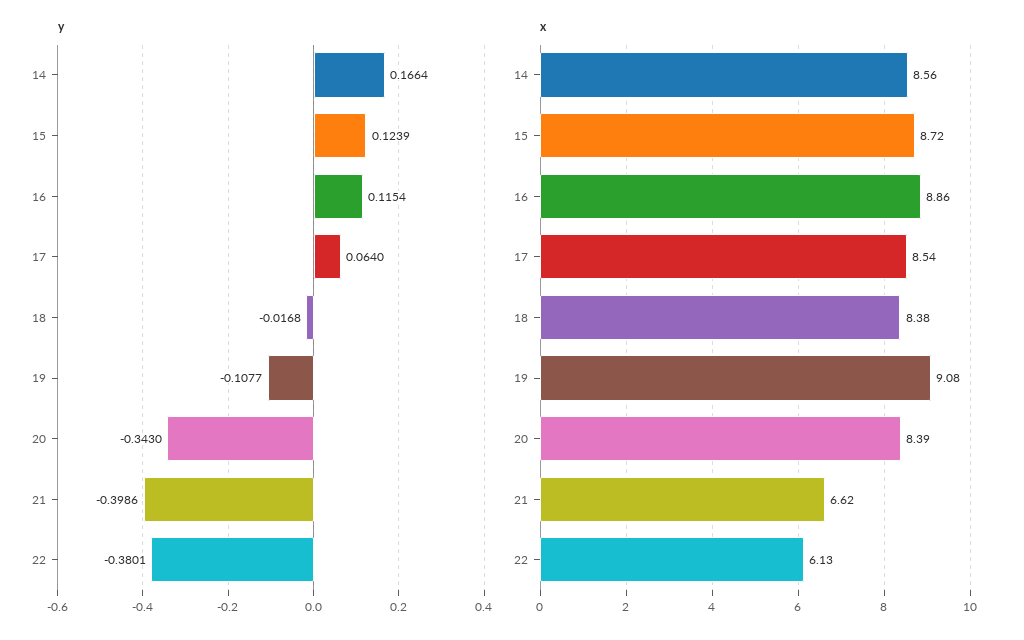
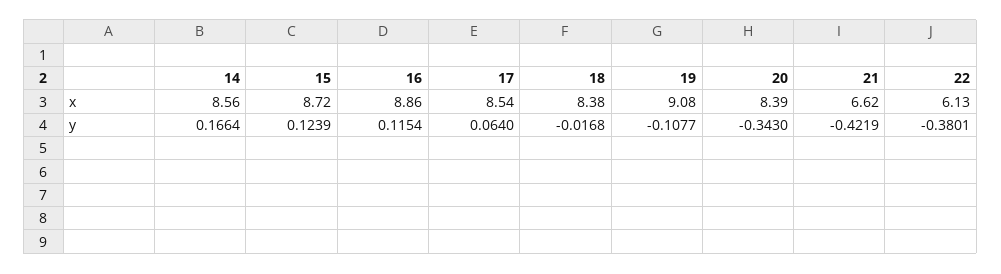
  {
    "y": {
      "14": 0.1664,
      "15": 0.1239,
      "16": 0.1154,
      "17": 0.064,
      "18": -0.0168,
      "19": -0.1077,
      "20": -0.343,
-     "21": -0.3986,
+     "21": -0.4219,
      "22": -0.3801
    },
    "x": {
      "14": 8.56,
      "15": 8.72,
      "16": 8.86,
      "17": 8.54,
      "18": 8.38,
      "19": 9.08,
      "20": 8.39,
      "21": 6.62,
      "22": 6.13
    }
  }

